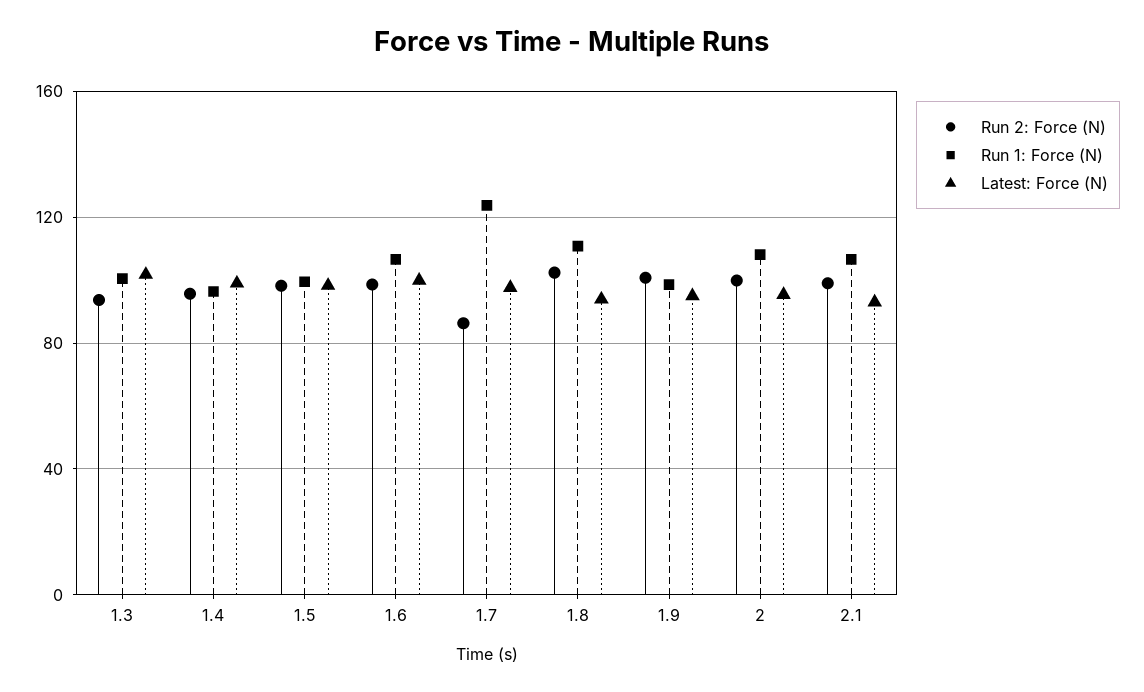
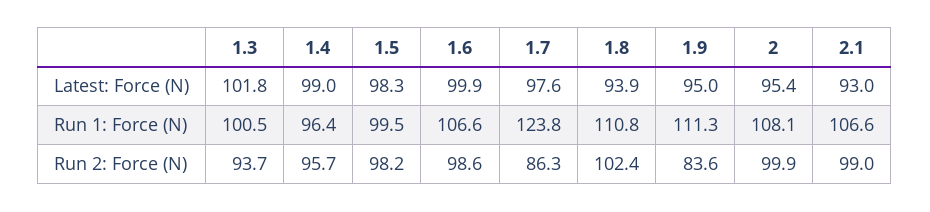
  {
    "Run 2: Force (N)": {
      "1.3": 93.7,
      "1.4": 95.7,
      "1.5": 98.2,
      "1.6": 98.6,
      "1.7": 86.3,
      "1.8": 102.4,
-     "1.9": 100,
+     "1.9": 83.6,
      "2": 99.9,
      "2.1": 99
    },
    "Run 1: Force (N)": {
      "1.3": 100.5,
      "1.4": 96.4,
      "1.5": 99.5,
      "1.6": 106.6,
      "1.7": 123.8,
      "1.8": 110.8,
-     "1.9": 100,
+     "1.9": 111.3,
      "2": 108.1,
      "2.1": 106.6
    },
    "Latest: Force (N)": {
      "1.3": 101.8,
      "1.4": 99,
      "1.5": 98.3,
      "1.6": 99.9,
      "1.7": 97.6,
      "1.8": 93.9,
      "1.9": 95,
      "2": 95.4,
      "2.1": 93
    }
  }

